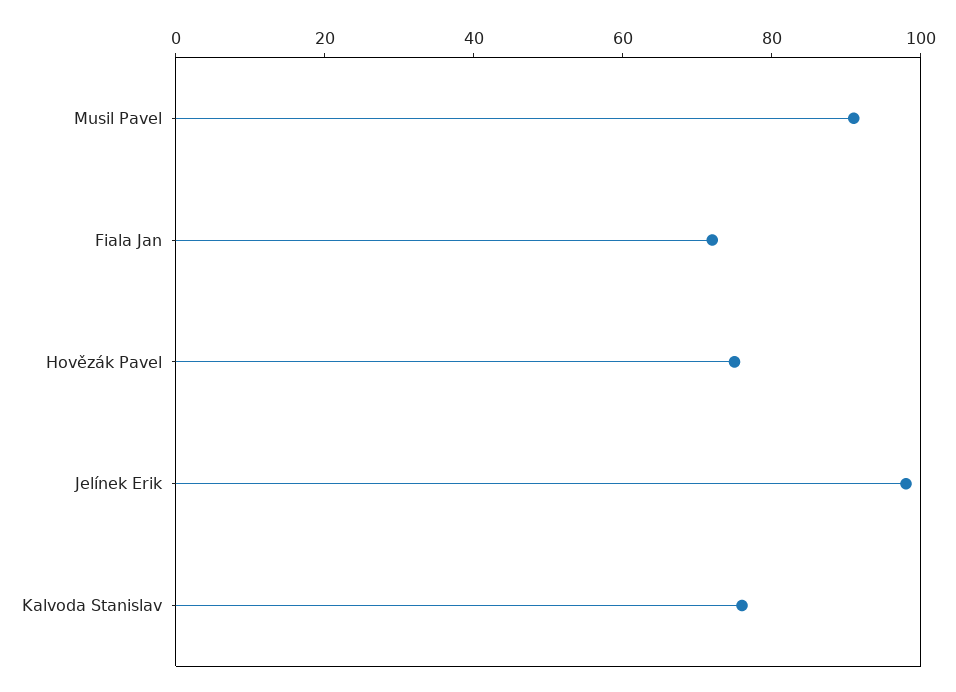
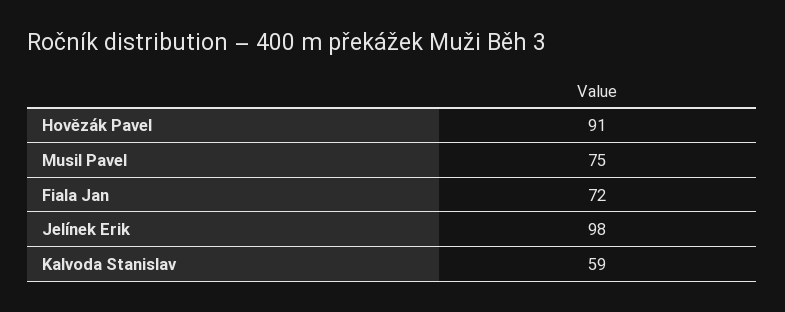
  {
-   "Musil Pavel": 90,
+   "Musil Pavel": 75,
    "Fiala Jan": 72,
-   "Hovězák Pavel": 75,
+   "Hovězák Pavel": 91,
    "Jelínek Erik": 98,
-   "Kalvoda Stanislav": 75
+   "Kalvoda Stanislav": 59
  }

